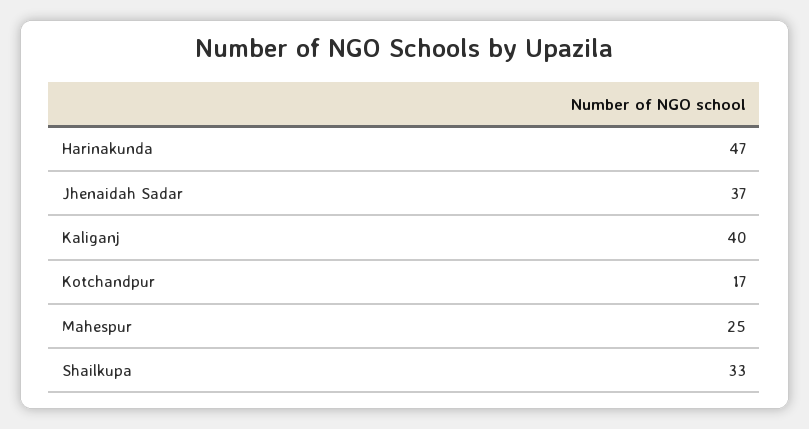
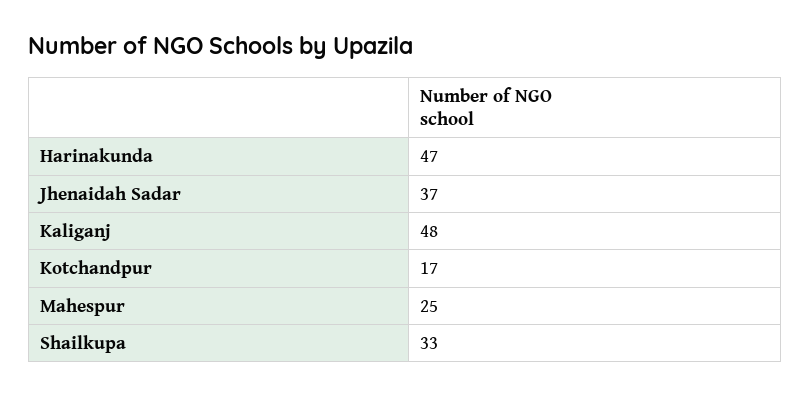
  {
    "Harinakunda": 47,
    "Jhenaidah Sadar": 37,
-   "Kaliganj": 40,
+   "Kaliganj": 48,
    "Kotchandpur": 17,
    "Mahespur": 25,
    "Shailkupa": 33
  }

